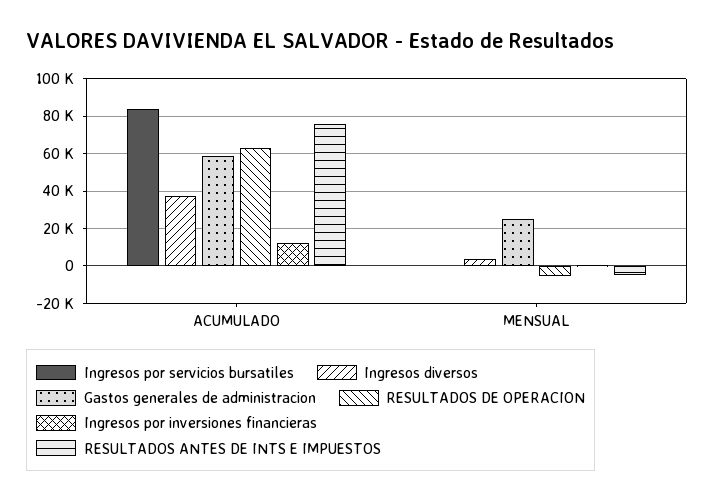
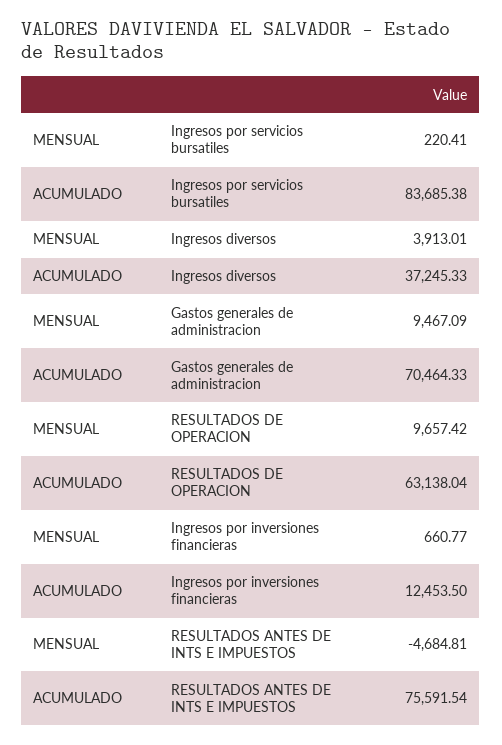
  {
    "Ingresos por servicios bursatiles": {
      "ACUMULADO": 83685.38,
      "MENSUAL": 220.41
    },
    "Ingresos diversos": {
      "ACUMULADO": 37245.33,
      "MENSUAL": 3913.01
    },
    "Gastos generales de administracion": {
-     "ACUMULADO": 60000,
+     "ACUMULADO": 70464.33,
-     "MENSUAL": 25000
+     "MENSUAL": 9467.09
    },
    "RESULTADOS DE OPERACION": {
      "ACUMULADO": 63138.04,
-     "MENSUAL": -5000
+     "MENSUAL": 9657.42
    },
    "Ingresos por inversiones financieras": {
      "ACUMULADO": 12453.5,
      "MENSUAL": 660.77
    },
    "RESULTADOS ANTES DE INTS E IMPUESTOS": {
      "ACUMULADO": 75591.54,
      "MENSUAL": -4684.81
    }
  }

